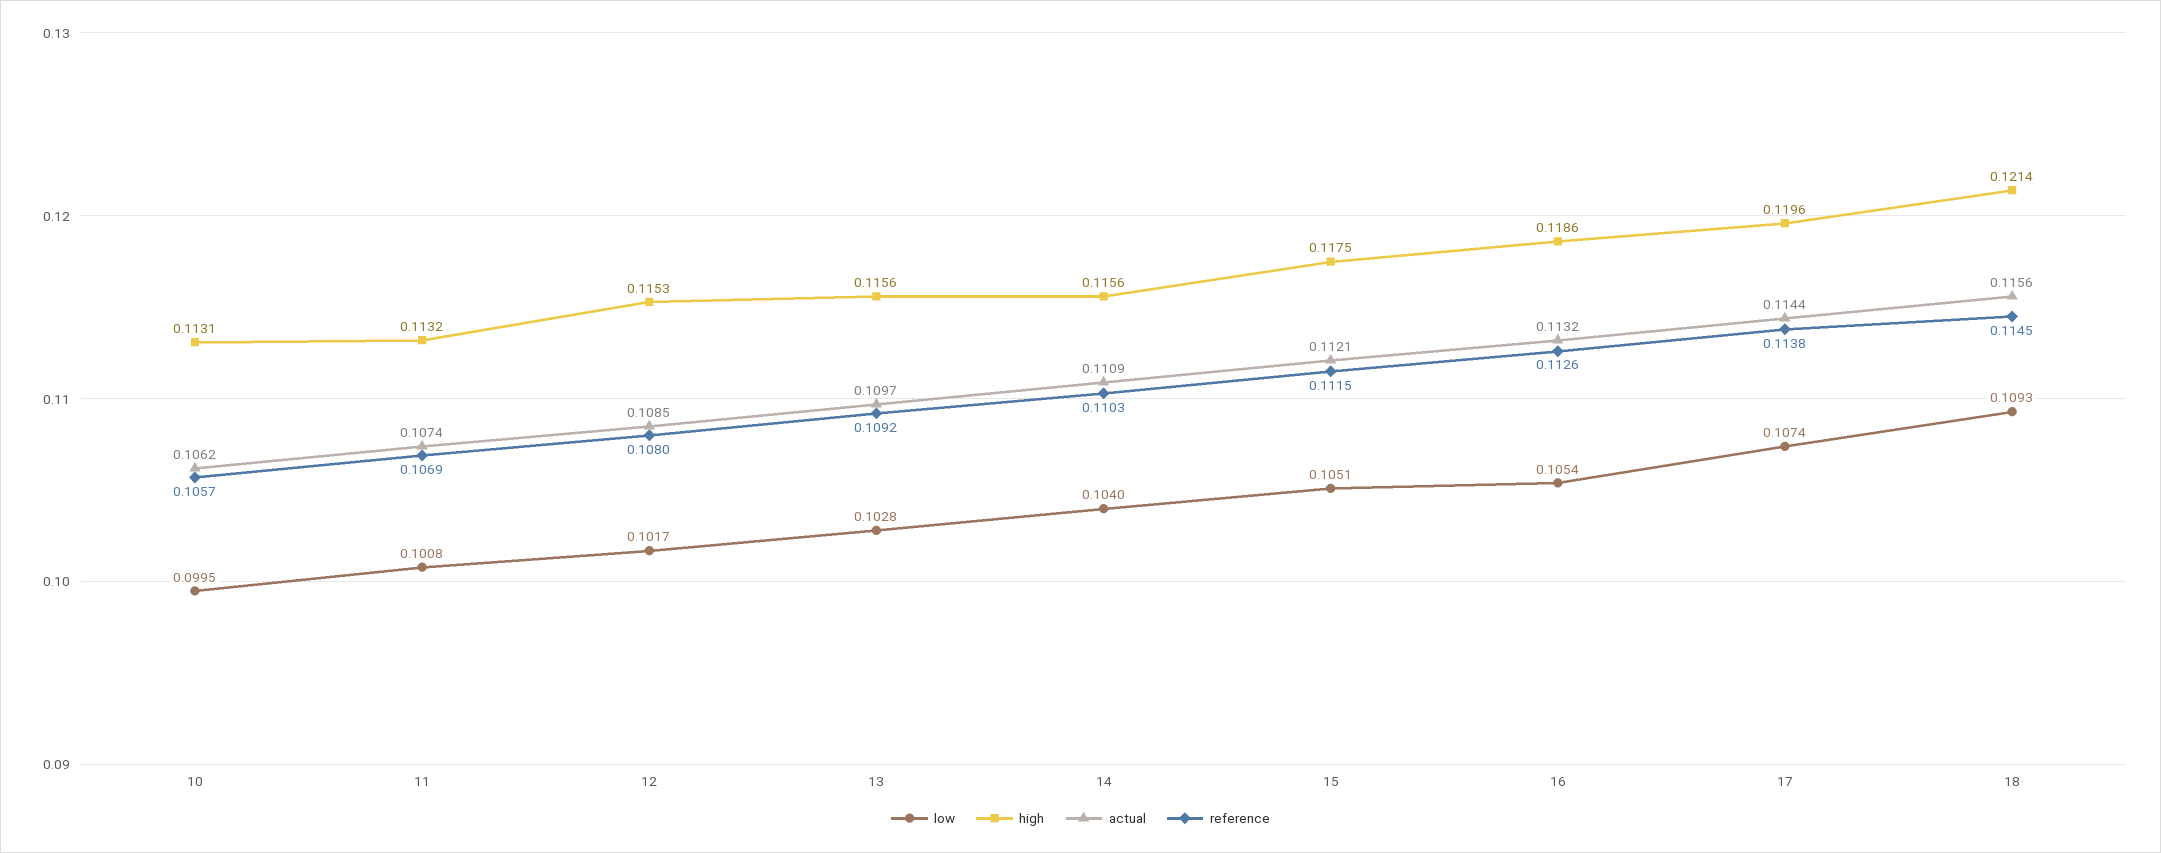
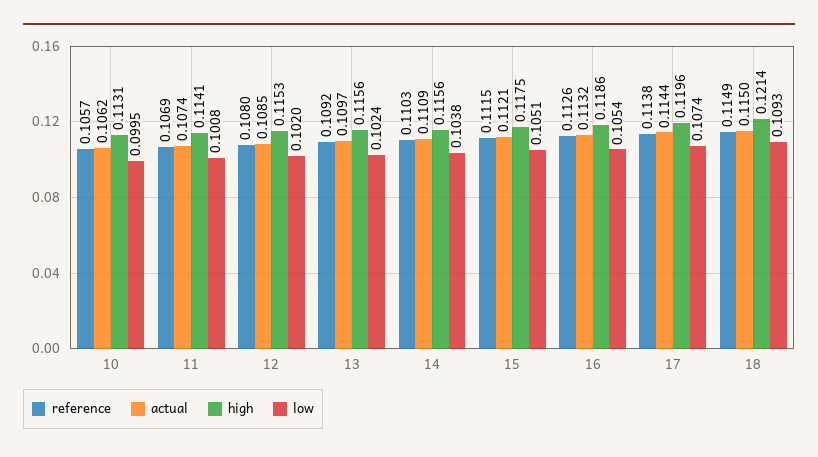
  {
    "low": {
      "10": 0.0995,
      "11": 0.1008,
-     "12": 0.1017,
+     "12": 0.102,
-     "13": 0.1028,
+     "13": 0.1024,
-     "14": 0.104,
+     "14": 0.1038,
      "15": 0.1051,
      "16": 0.1054,
      "17": 0.1074,
      "18": 0.1093
    },
    "high": {
      "10": 0.1131,
-     "11": 0.1132,
+     "11": 0.1141,
      "12": 0.1153,
      "13": 0.1156,
      "14": 0.1156,
      "15": 0.1175,
      "16": 0.1186,
      "17": 0.1196,
      "18": 0.1214
    },
    "actual": {
      "10": 0.1062,
      "11": 0.1074,
      "12": 0.1085,
      "13": 0.1097,
      "14": 0.1109,
      "15": 0.1121,
      "16": 0.1132,
      "17": 0.1144,
-     "18": 0.1156
+     "18": 0.115
    },
    "reference": {
      "10": 0.1057,
      "11": 0.1069,
      "12": 0.108,
      "13": 0.1092,
      "14": 0.1103,
      "15": 0.1115,
      "16": 0.1126,
      "17": 0.1138,
-     "18": 0.1145
+     "18": 0.1149
    }
  }

